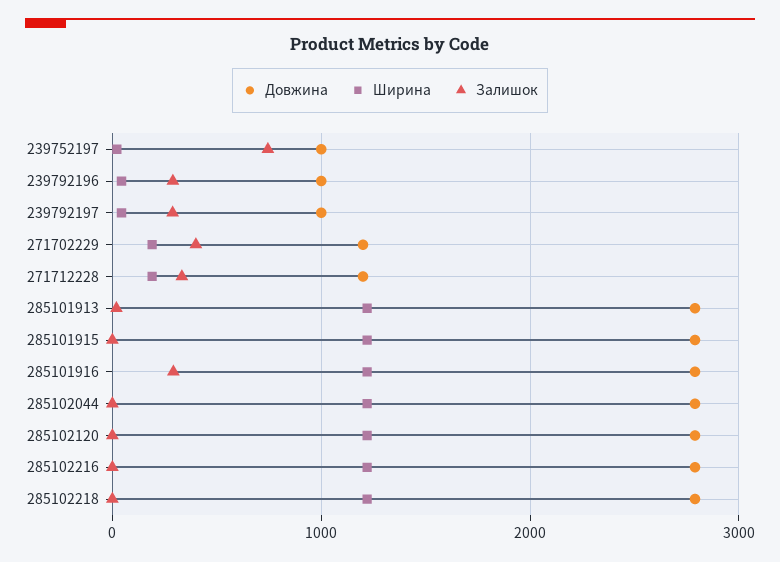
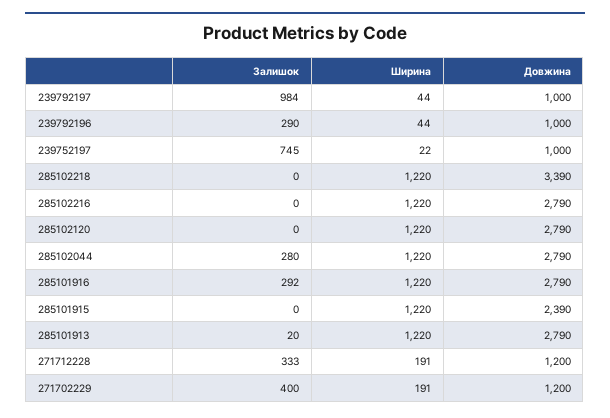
  {
    "Довжина": {
      "239752197": 1000,
      "239792196": 1000,
      "239792197": 1000,
      "271702229": 1200,
      "271712228": 1200,
      "285101913": 2790,
-     "285101915": 2800,
+     "285101915": 2390,
      "285101916": 2790,
      "285102044": 2790,
      "285102120": 2790,
      "285102216": 2790,
-     "285102218": 2800
+     "285102218": 3390
    },
    "Ширина": {
      "239752197": 22,
      "239792196": 44,
      "239792197": 44,
      "271702229": 191,
      "271712228": 191,
      "285101913": 1220,
      "285101915": 1220,
      "285101916": 1220,
      "285102044": 1220,
      "285102120": 1220,
      "285102216": 1220,
      "285102218": 1220
    },
    "Залишок": {
      "239752197": 745,
      "239792196": 290,
-     "239792197": 300,
+     "239792197": 984,
      "271702229": 400,
      "271712228": 333,
      "285101913": 20,
      "285101915": 0,
      "285101916": 292,
-     "285102044": 0,
+     "285102044": 280,
      "285102120": 0,
      "285102216": 0,
      "285102218": 0
    }
  }

